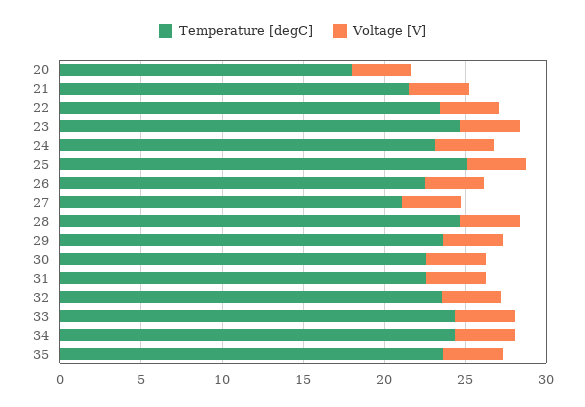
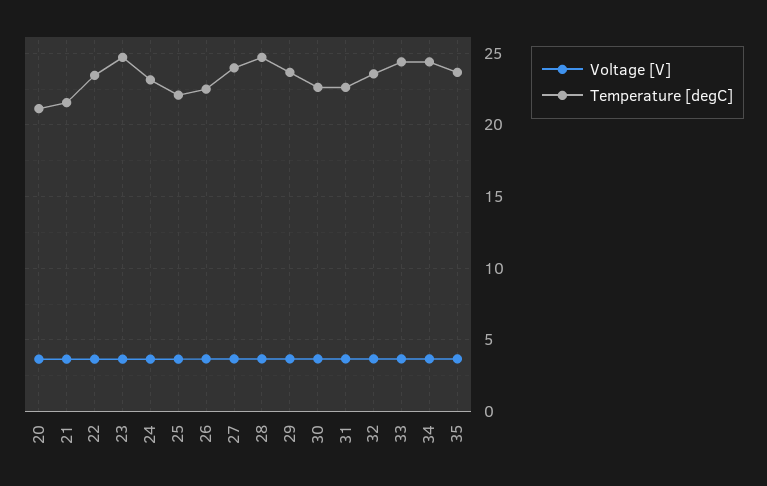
  {
    "Temperature [degC]": {
-     "20": 18,
+     "20": 21,
      "21": 21.5,
      "22": 23.5,
      "23": 24.5,
      "24": 23,
-     "25": 25,
+     "25": 22,
      "26": 22.5,
-     "27": 21,
+     "27": 24,
      "28": 24.5,
      "29": 23.5,
      "30": 22.5,
      "31": 22.5,
      "32": 23.5,
      "33": 24.5,
      "34": 24.5,
      "35": 23.5
    },
    "Voltage [V]": {
      "20": 3.5,
      "21": 3.5,
      "22": 3.5,
      "23": 3.5,
      "24": 3.5,
      "25": 3.5,
      "26": 3.5,
      "27": 3.5,
      "28": 3.5,
      "29": 3.5,
      "30": 3.5,
      "31": 3.5,
      "32": 3.5,
      "33": 3.5,
      "34": 3.5,
      "35": 3.5
    }
  }

